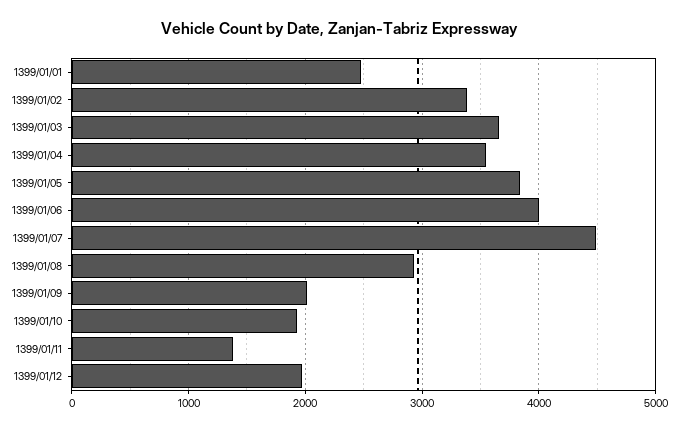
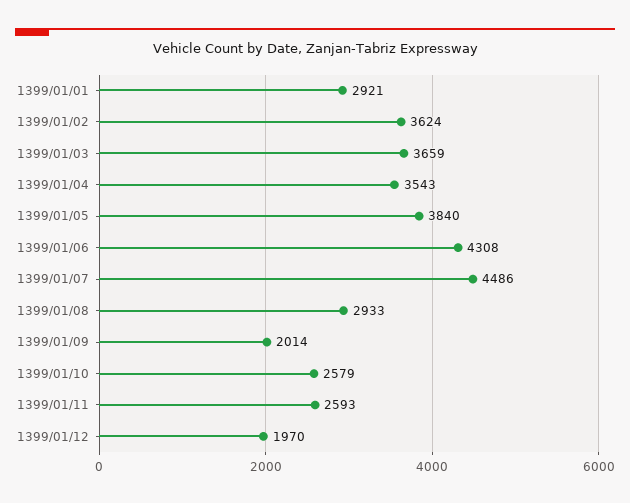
  {
-   "1399/01/01": 2500,
+   "1399/01/01": 2921,
-   "1399/01/02": 3400,
+   "1399/01/02": 3624,
    "1399/01/03": 3659,
    "1399/01/04": 3543,
    "1399/01/05": 3840,
-   "1399/01/06": 4000,
+   "1399/01/06": 4308,
    "1399/01/07": 4486,
    "1399/01/08": 2933,
    "1399/01/09": 2014,
-   "1399/01/10": 1900,
+   "1399/01/10": 2579,
-   "1399/01/11": 1400,
+   "1399/01/11": 2593,
    "1399/01/12": 1970
  }

